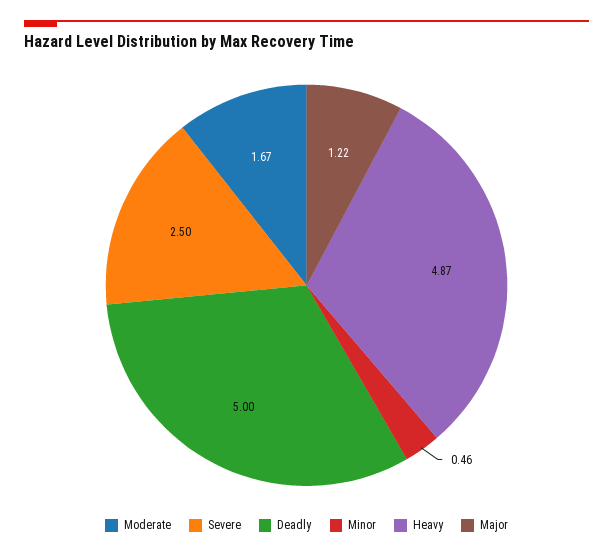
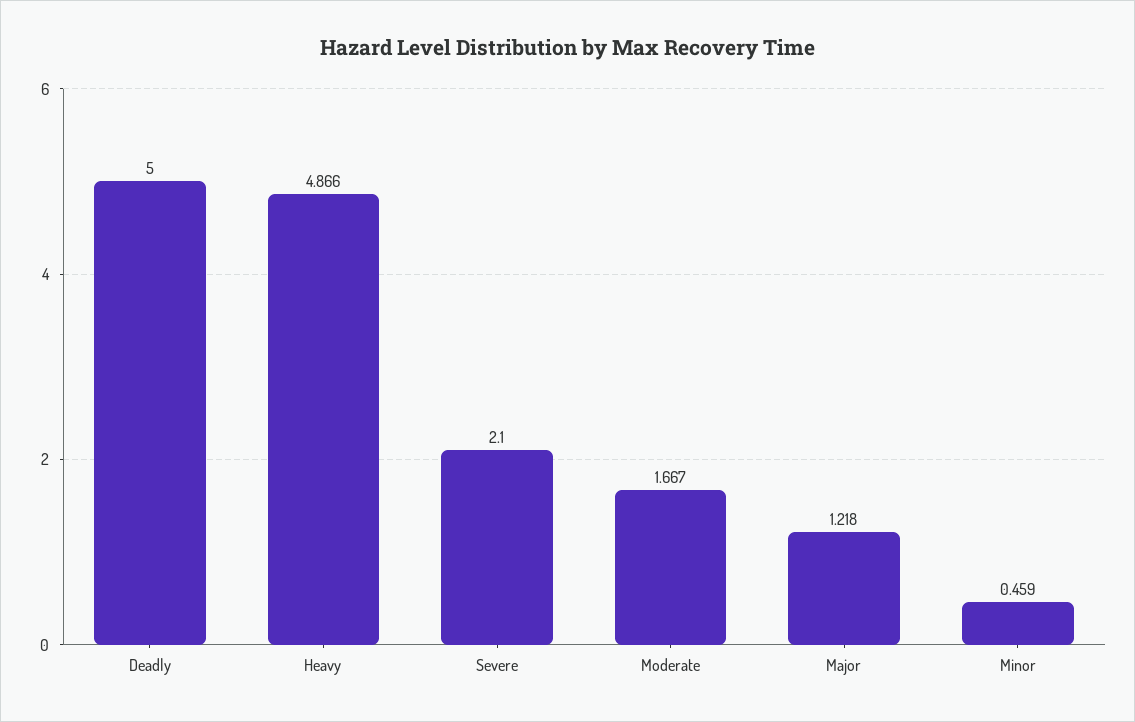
  {
    "Moderate": 1.667,
-   "Severe": 2.5,
+   "Severe": 2.1,
    "Deadly": 5,
    "Minor": 0.459,
    "Heavy": 4.866,
    "Major": 1.218
  }

